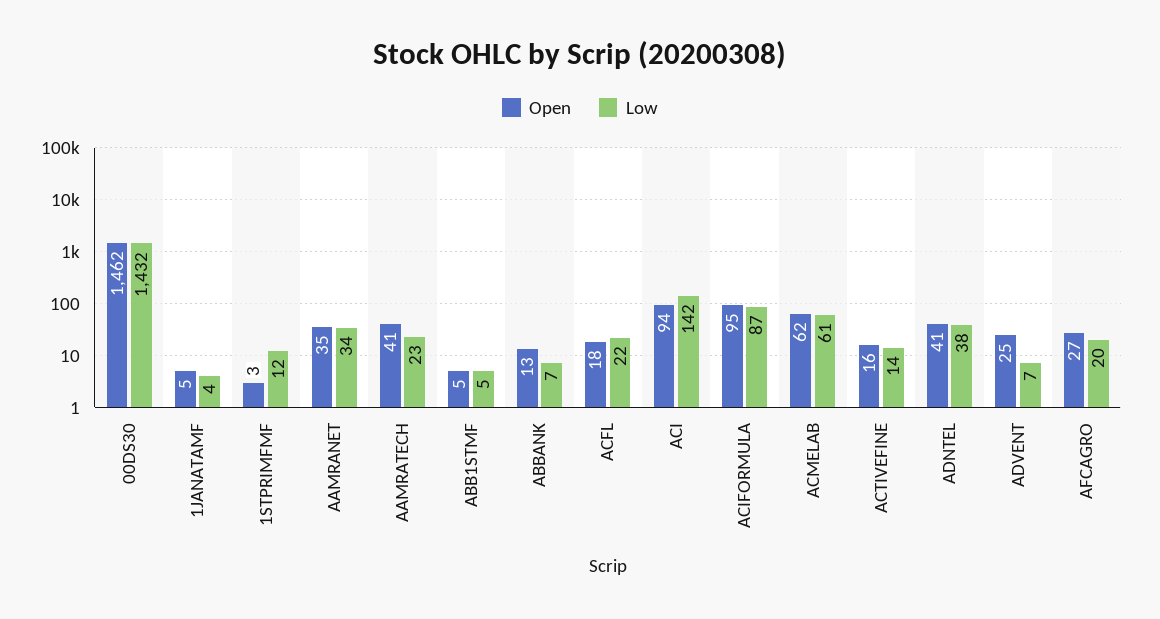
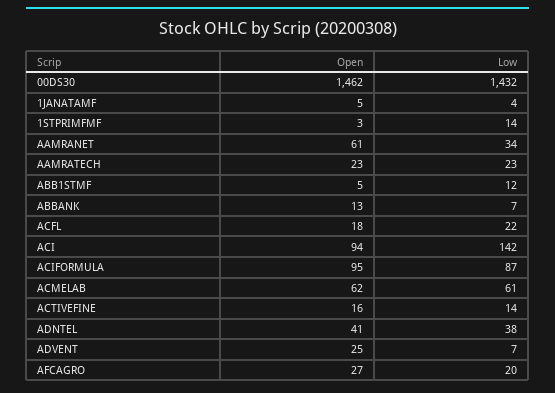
  {
    "Open": {
      "00DS30": 1462,
      "1JANATAMF": 5,
      "1STPRIMFMF": 3,
-     "AAMRANET": 35,
+     "AAMRANET": 61,
-     "AAMRATECH": 41,
+     "AAMRATECH": 23,
      "ABB1STMF": 5,
      "ABBANK": 13,
      "ACFL": 18,
      "ACI": 94,
      "ACIFORMULA": 95,
      "ACMELAB": 62,
      "ACTIVEFINE": 16,
      "ADNTEL": 41,
      "ADVENT": 25,
      "AFCAGRO": 27
    },
    "Low": {
      "00DS30": 1432,
      "1JANATAMF": 4,
-     "1STPRIMFMF": 12,
+     "1STPRIMFMF": 14,
      "AAMRANET": 34,
      "AAMRATECH": 23,
-     "ABB1STMF": 5,
+     "ABB1STMF": 12,
      "ABBANK": 7,
      "ACFL": 22,
      "ACI": 142,
      "ACIFORMULA": 87,
      "ACMELAB": 61,
      "ACTIVEFINE": 14,
      "ADNTEL": 38,
      "ADVENT": 7,
      "AFCAGRO": 20
    }
  }

